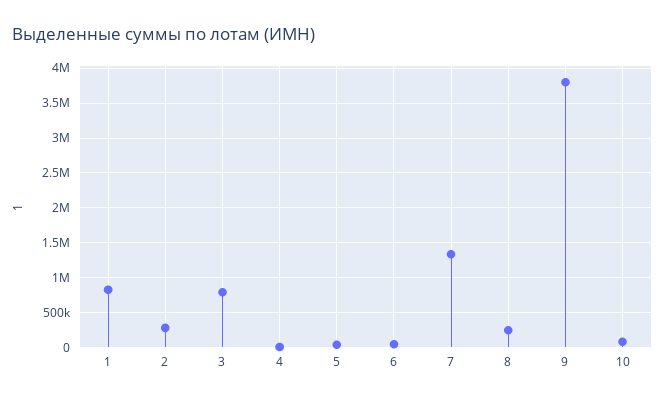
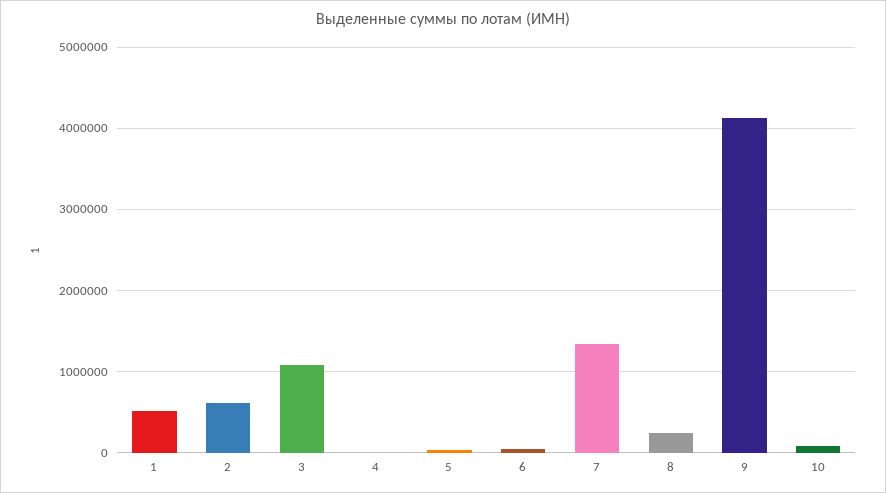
  {
-   "1": 800000,
+   "1": 500000,
-   "2": 300000,
+   "2": 600000,
-   "3": 800000,
+   "3": 1100000,
    "4": 0,
    "5": 0,
    "6": 0,
    "7": 1300000,
    "8": 200000,
-   "9": 3800000,
+   "9": 4100000,
    "10": 100000
  }

